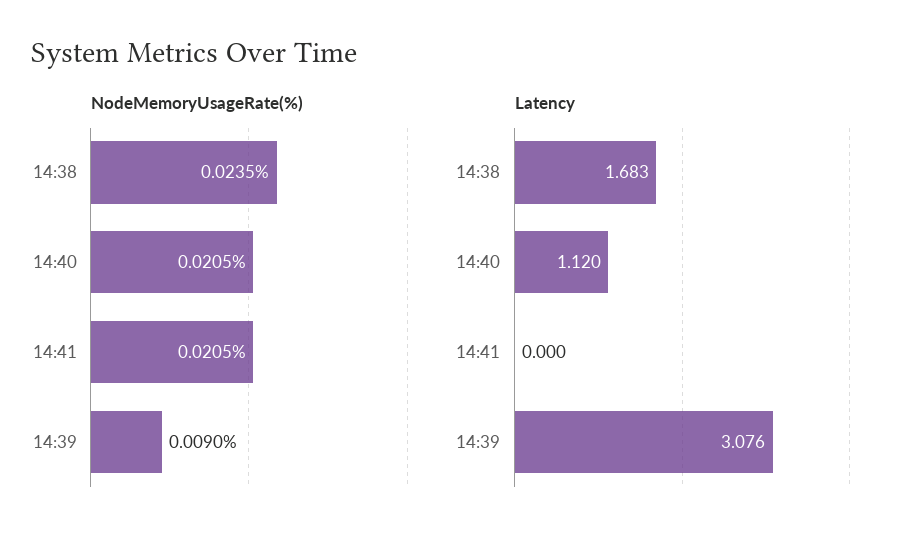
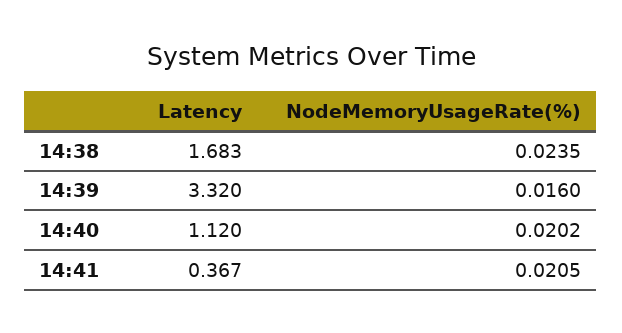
  {
    "NodeMemoryUsageRate(%)": {
      "14:38": 0.0235,
-     "14:40": 0.0205,
+     "14:40": 0.0202,
      "14:41": 0.0205,
-     "14:39": 0.009
+     "14:39": 0.016
    },
    "Latency": {
      "14:38": 1.683,
      "14:40": 1.12,
-     "14:41": 0,
+     "14:41": 0.367,
-     "14:39": 3.076
+     "14:39": 3.32
    }
  }

